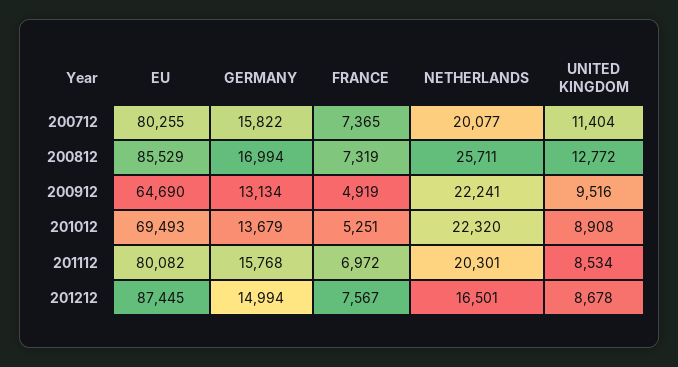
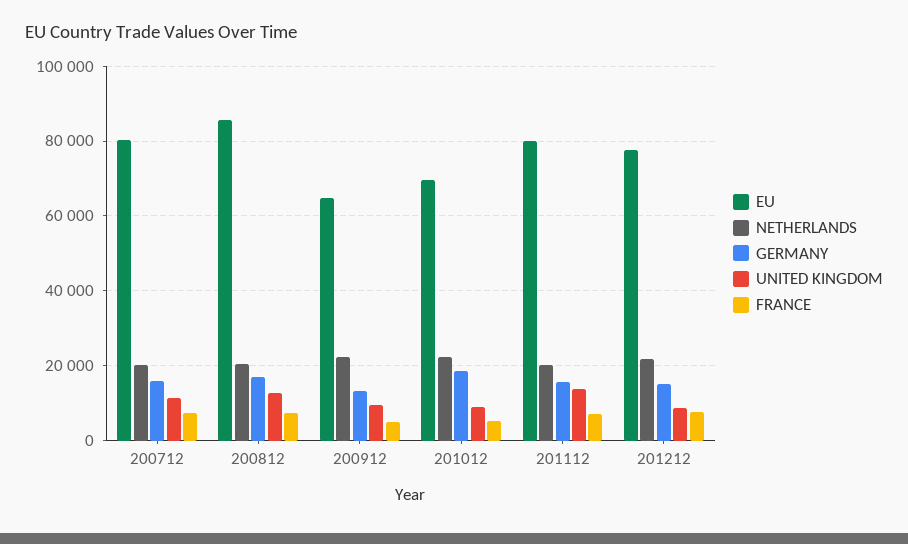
  {
    "EU": {
      "200712": 80255,
      "200812": 85529,
      "200912": 64690,
      "201012": 69493,
      "201112": 80082,
-     "201212": 87445
+     "201212": 78000
    },
    "GERMANY": {
      "200712": 15822,
      "200812": 16994,
      "200912": 13134,
-     "201012": 13679,
+     "201012": 18000,
      "201112": 15768,
      "201212": 14994
    },
    "FRANCE": {
      "200712": 7365,
      "200812": 7319,
      "200912": 4919,
      "201012": 5251,
      "201112": 6972,
      "201212": 7567
    },
    "NETHERLANDS": {
      "200712": 20077,
-     "200812": 25711,
+     "200812": 20000,
      "200912": 22241,
      "201012": 22320,
      "201112": 20301,
-     "201212": 16501
+     "201212": 22000
    },
    "UNITED KINGDOM": {
      "200712": 11404,
      "200812": 12772,
      "200912": 9516,
      "201012": 8908,
-     "201112": 8534,
+     "201112": 14000,
      "201212": 8678
    }
  }

